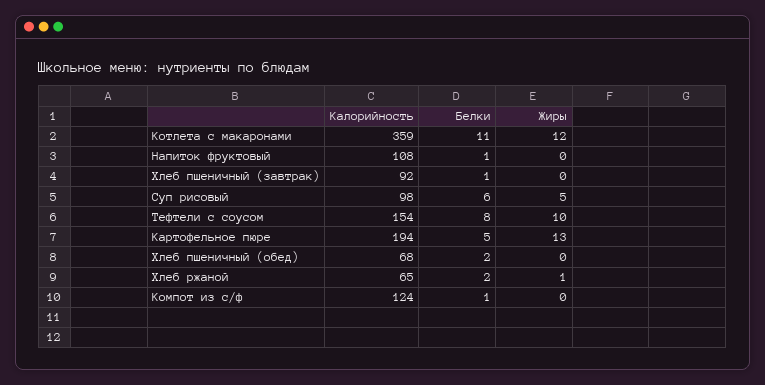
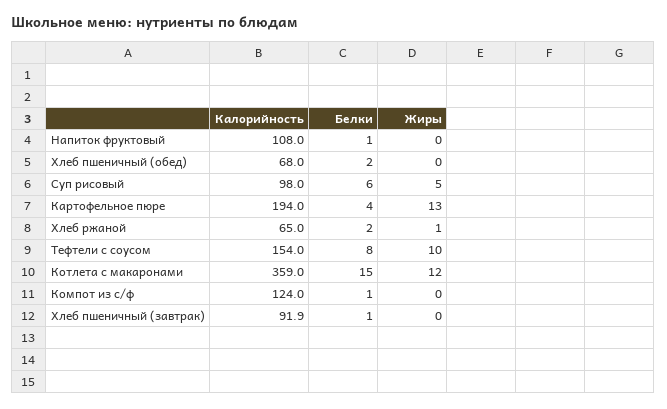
  {
    "Калорийность": {
      "Котлета с макаронами": 359,
      "Напиток фруктовый": 108,
      "Хлеб пшеничный (завтрак)": 91.9,
      "Суп рисовый": 98,
      "Тефтели с соусом": 154,
      "Картофельное пюре": 194,
      "Хлеб пшеничный (обед)": 68,
      "Хлеб ржаной": 65,
      "Компот из с/ф": 124
    },
    "Белки": {
-     "Котлета с макаронами": 11,
+     "Котлета с макаронами": 15,
      "Напиток фруктовый": 1,
      "Хлеб пшеничный (завтрак)": 1,
      "Суп рисовый": 6,
      "Тефтели с соусом": 8,
-     "Картофельное пюре": 5,
+     "Картофельное пюре": 4,
      "Хлеб пшеничный (обед)": 2,
      "Хлеб ржаной": 2,
      "Компот из с/ф": 1
    },
    "Жиры": {
      "Котлета с макаронами": 12,
      "Напиток фруктовый": 0,
      "Хлеб пшеничный (завтрак)": 0,
      "Суп рисовый": 5,
      "Тефтели с соусом": 10,
      "Картофельное пюре": 13,
      "Хлеб пшеничный (обед)": 0,
      "Хлеб ржаной": 1,
      "Компот из с/ф": 0
    }
  }

